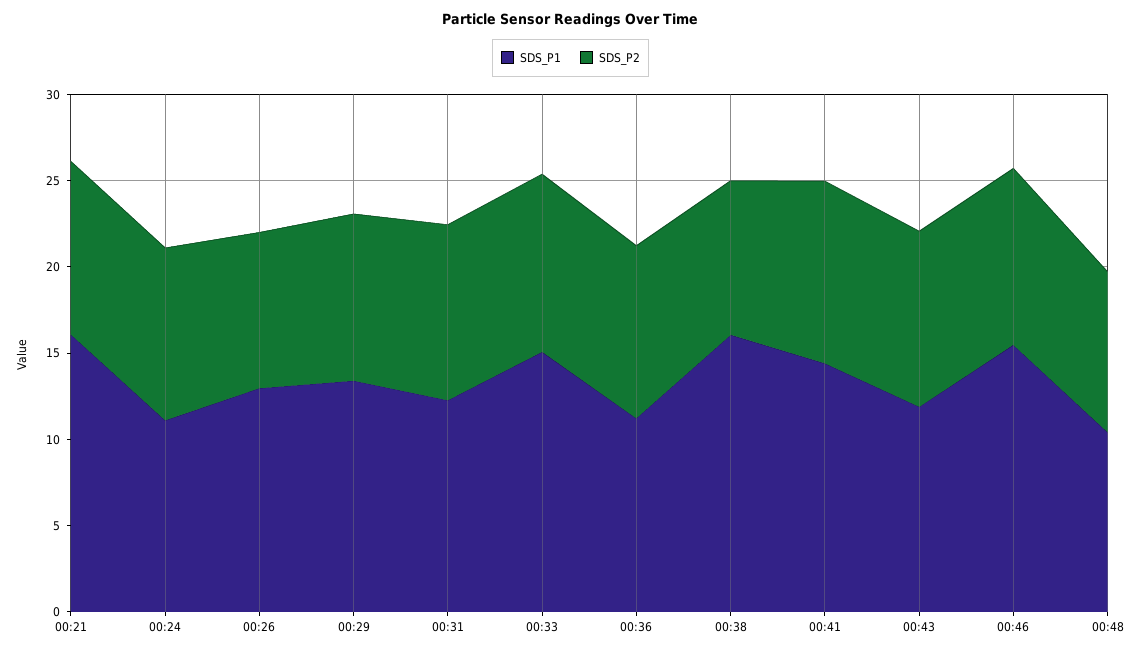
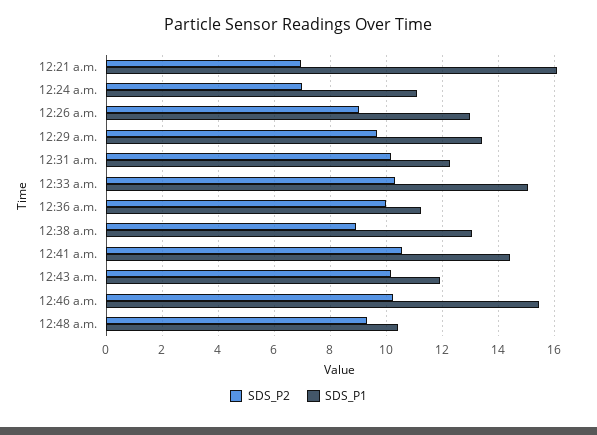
  {
    "SDS_P1": {
      "00:21": 16,
      "00:24": 11,
      "00:26": 13,
      "00:29": 13.5,
      "00:31": 12.25,
      "00:33": 15,
      "00:36": 11.25,
-     "00:38": 16,
+     "00:38": 13,
      "00:41": 14.5,
      "00:43": 12,
      "00:46": 15.5,
      "00:48": 10.5
    },
    "SDS_P2": {
-     "00:21": 10,
+     "00:21": 7,
-     "00:24": 10,
+     "00:24": 7,
      "00:26": 9,
      "00:29": 9.75,
      "00:31": 10.25,
      "00:33": 10.25,
      "00:36": 10,
      "00:38": 9,
      "00:41": 10.5,
      "00:43": 10.25,
      "00:46": 10.25,
      "00:48": 9.25
    }
  }

